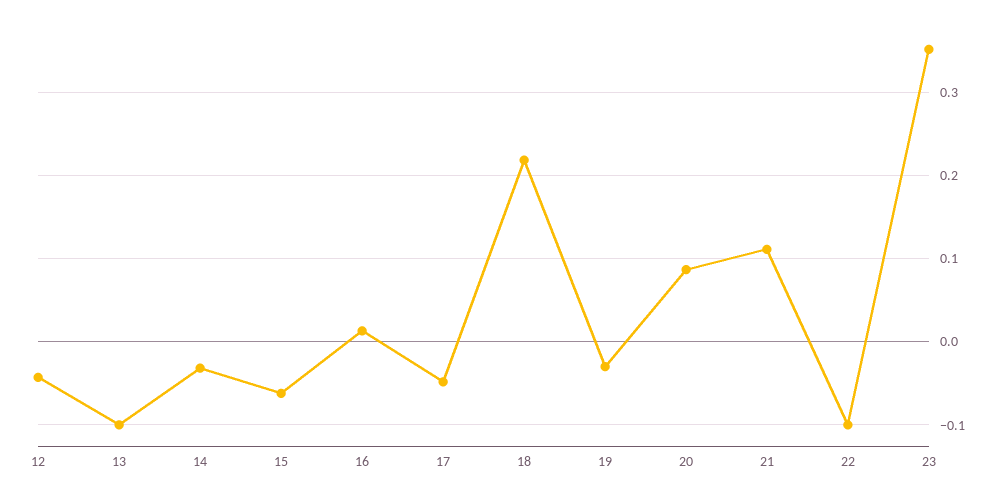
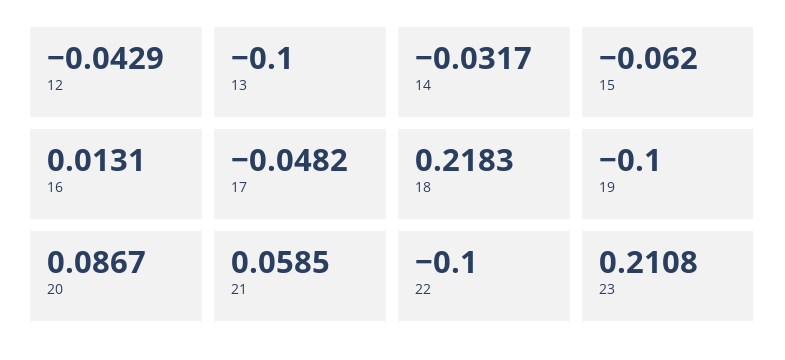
  {
    "12": -0.0429,
    "13": -0.1,
    "14": -0.0317,
    "15": -0.062,
    "16": 0.0131,
    "17": -0.0482,
    "18": 0.2183,
-   "19": -0.03,
+   "19": -0.1,
    "20": 0.0867,
-   "21": 0.11,
+   "21": 0.0585,
    "22": -0.1,
-   "23": 0.35
+   "23": 0.2108
  }

